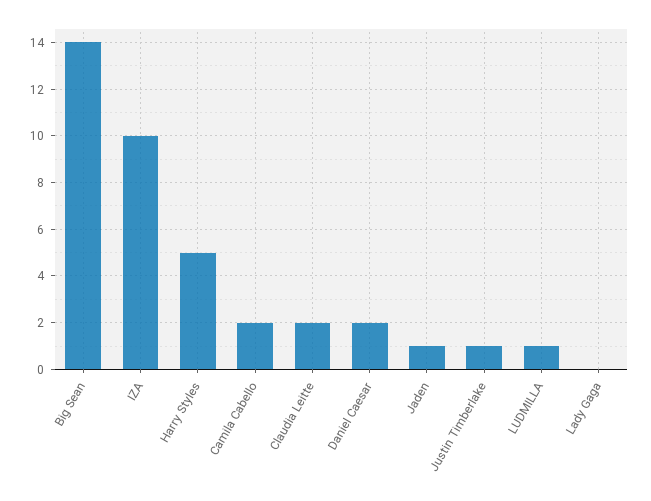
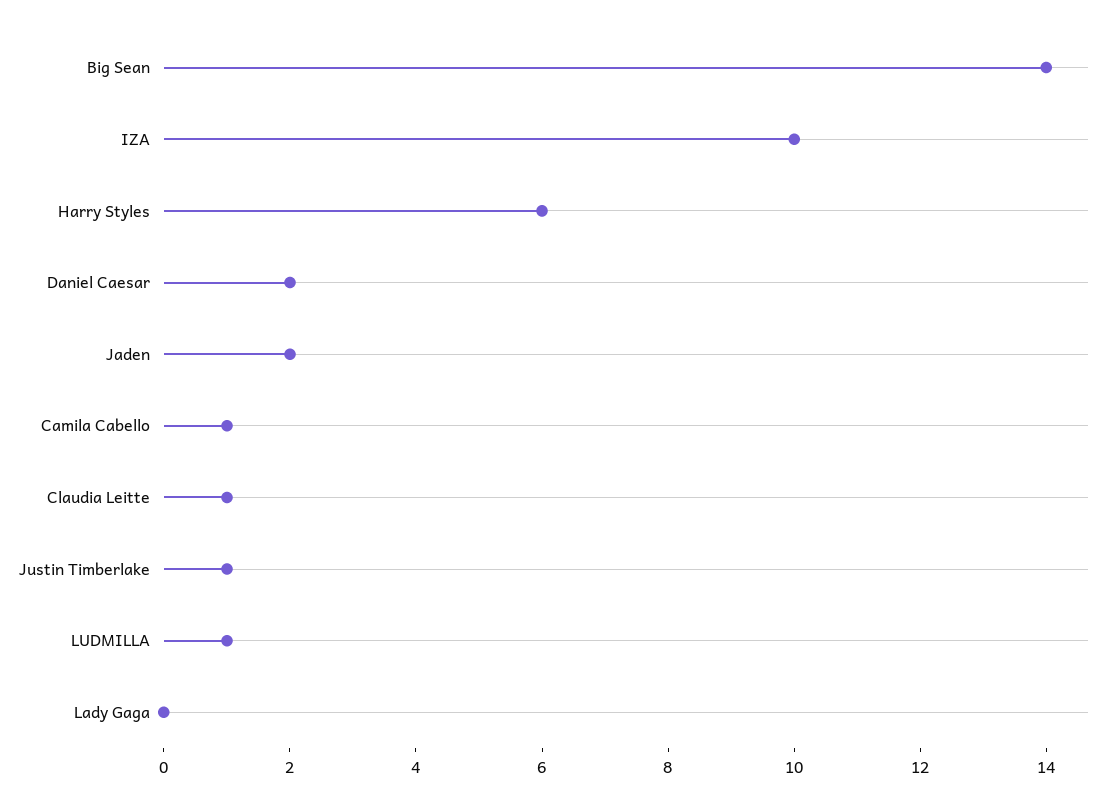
  {
    "Big Sean": 14,
    "IZA": 10,
-   "Harry Styles": 5,
+   "Harry Styles": 6,
-   "Camila Cabello": 2,
+   "Camila Cabello": 1,
-   "Claudia Leitte": 2,
+   "Claudia Leitte": 1,
    "Daniel Caesar": 2,
-   "Jaden": 1,
+   "Jaden": 2,
    "Justin Timberlake": 1,
    "LUDMILLA": 1,
    "Lady Gaga": 0
  }

